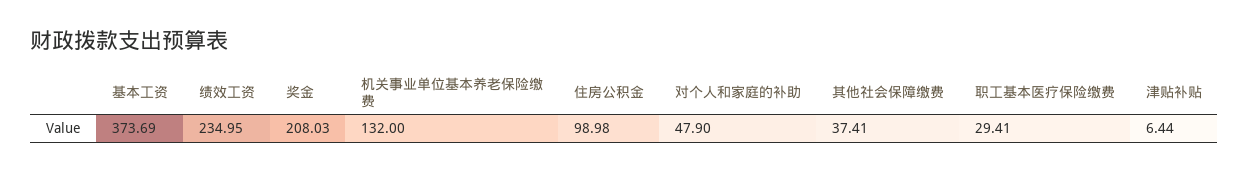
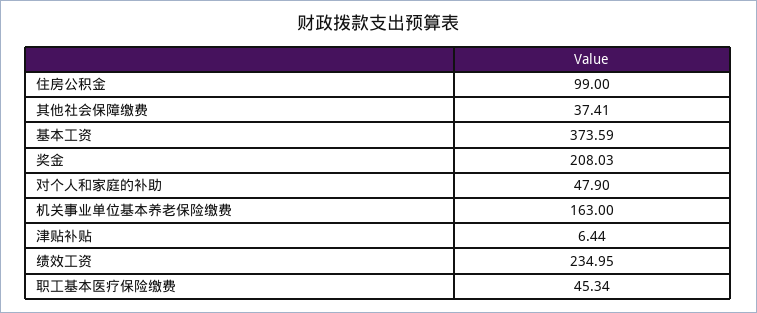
  {
-   "基本工资": 373.69,
+   "基本工资": 373.59,
    "绩效工资": 234.95,
    "奖金": 208.03,
-   "机关事业单位基本养老保险缴费": 132,
+   "机关事业单位基本养老保险缴费": 163,
-   "住房公积金": 98.98,
+   "住房公积金": 99,
    "对个人和家庭的补助": 47.9,
    "其他社会保障缴费": 37.41,
-   "职工基本医疗保险缴费": 29.41,
+   "职工基本医疗保险缴费": 45.34,
    "津贴补贴": 6.44
  }

